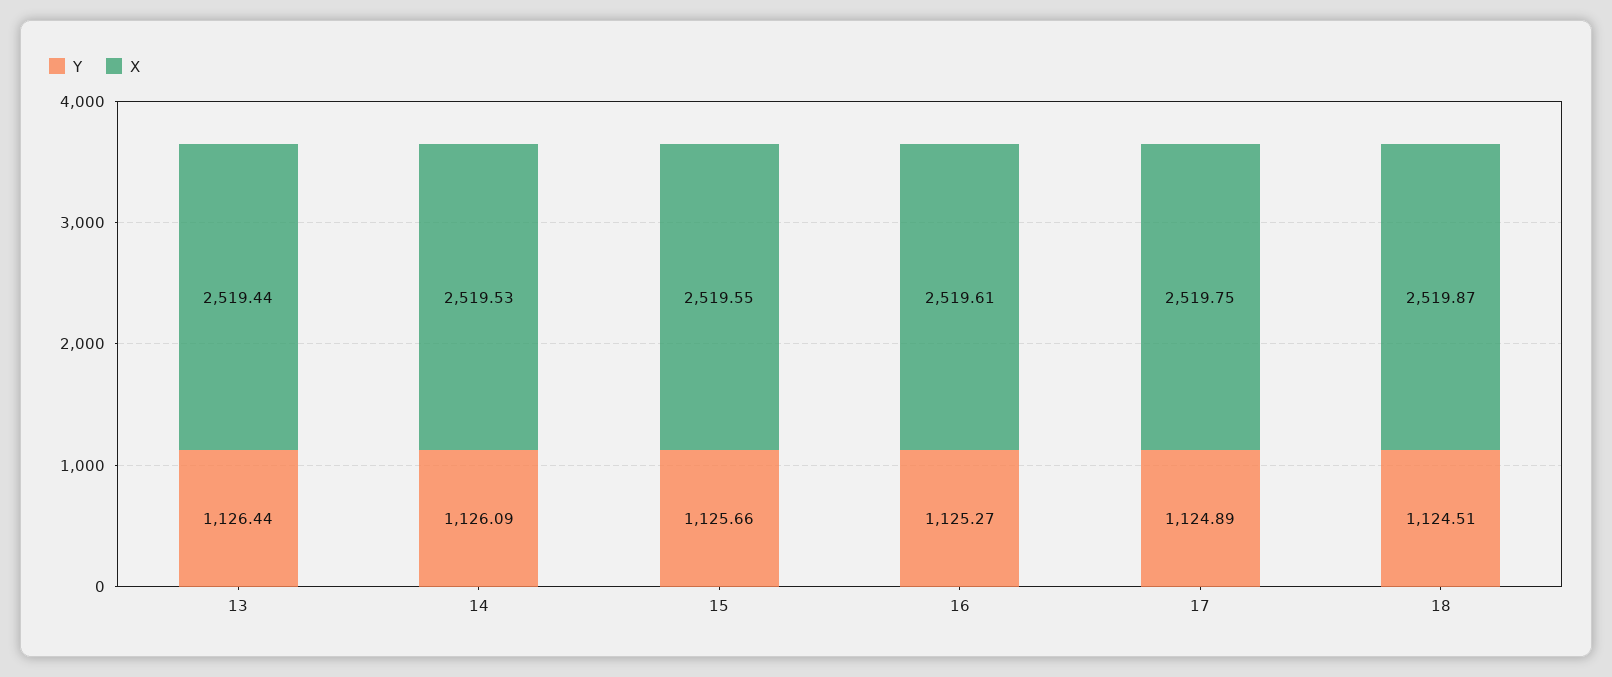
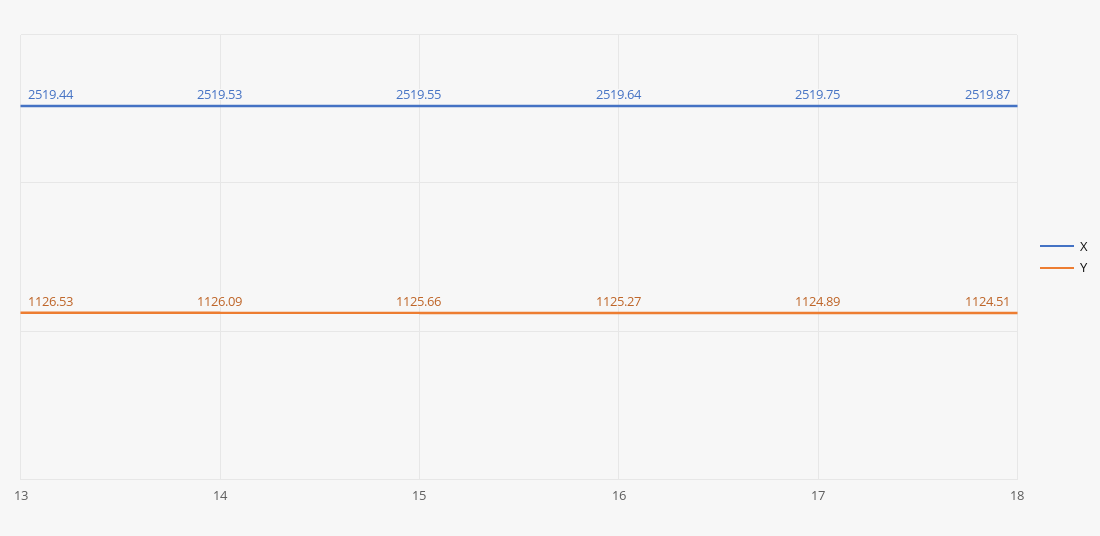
  {
    "Y": {
-     "13": 1126.44,
+     "13": 1126.53,
      "14": 1126.09,
      "15": 1125.66,
      "16": 1125.27,
      "17": 1124.89,
      "18": 1124.51
    },
    "X": {
      "13": 2519.44,
      "14": 2519.53,
      "15": 2519.55,
-     "16": 2519.61,
+     "16": 2519.64,
      "17": 2519.75,
      "18": 2519.87
    }
  }

